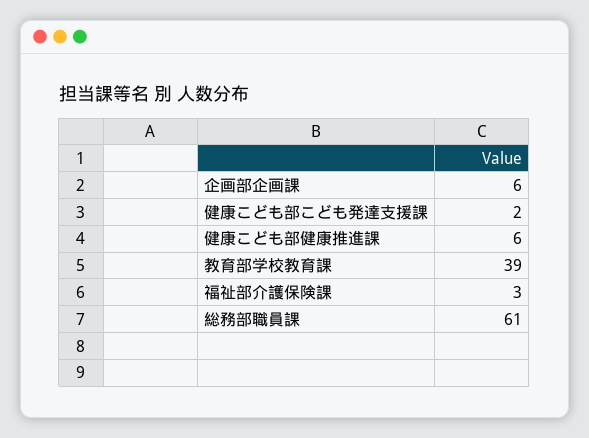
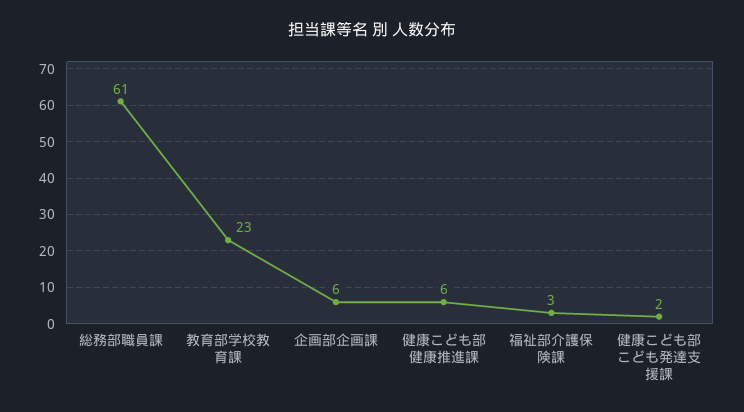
  {
    "企画部企画課": 6,
    "健康こども部こども発達支援課": 2,
    "健康こども部健康推進課": 6,
-   "教育部学校教育課": 39,
+   "教育部学校教育課": 23,
    "福祉部介護保険課": 3,
    "総務部職員課": 61
  }

